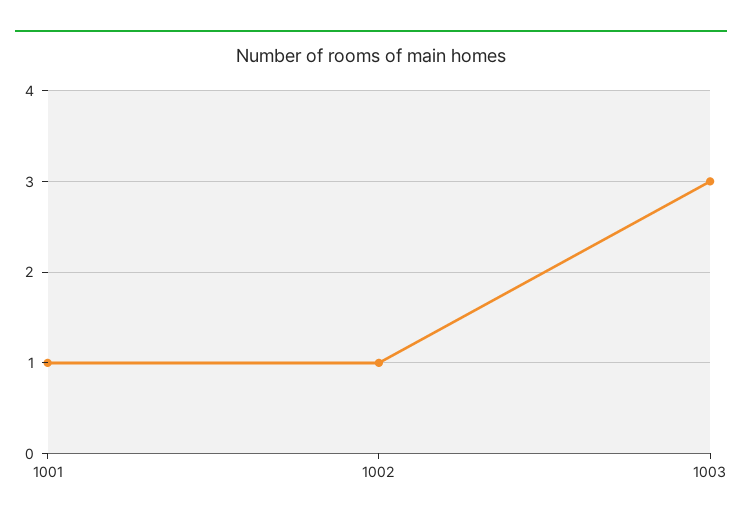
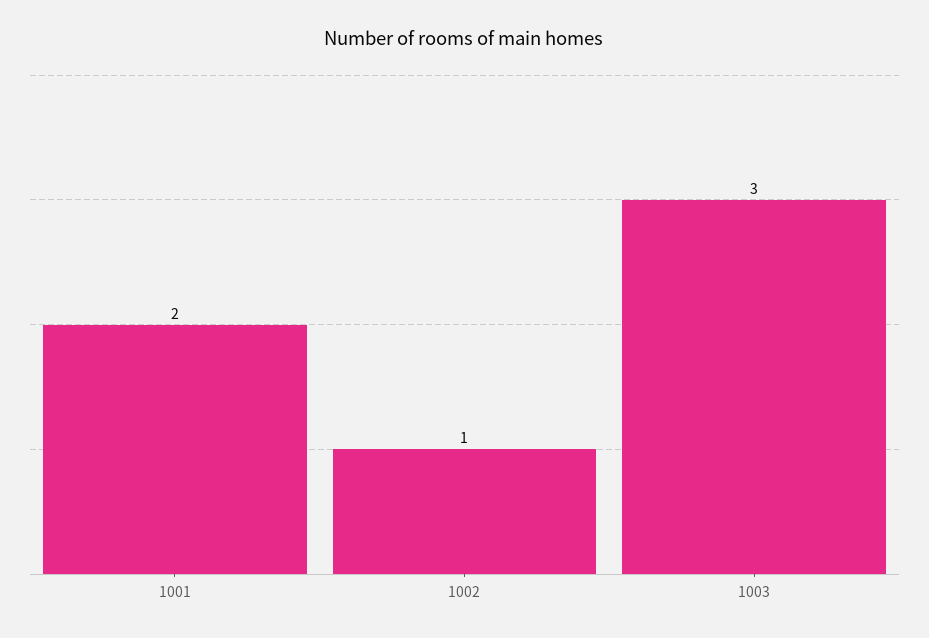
  {
-   "1001": 1,
+   "1001": 2,
    "1002": 1,
    "1003": 3
  }

